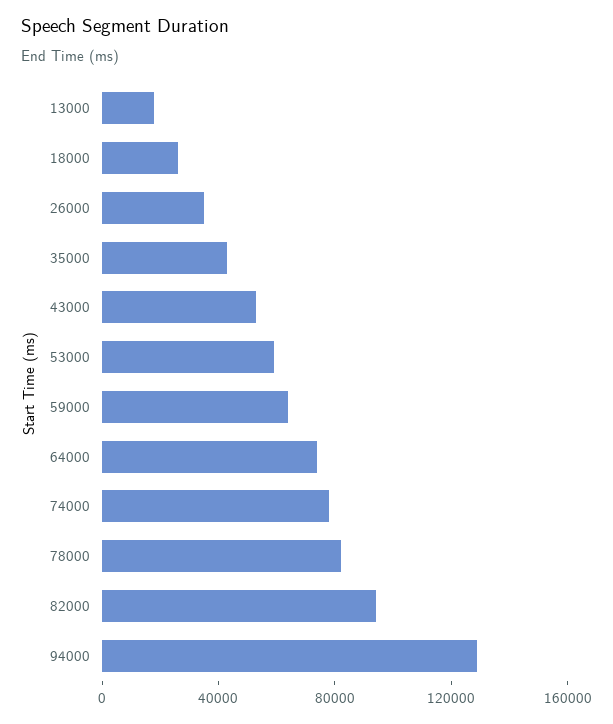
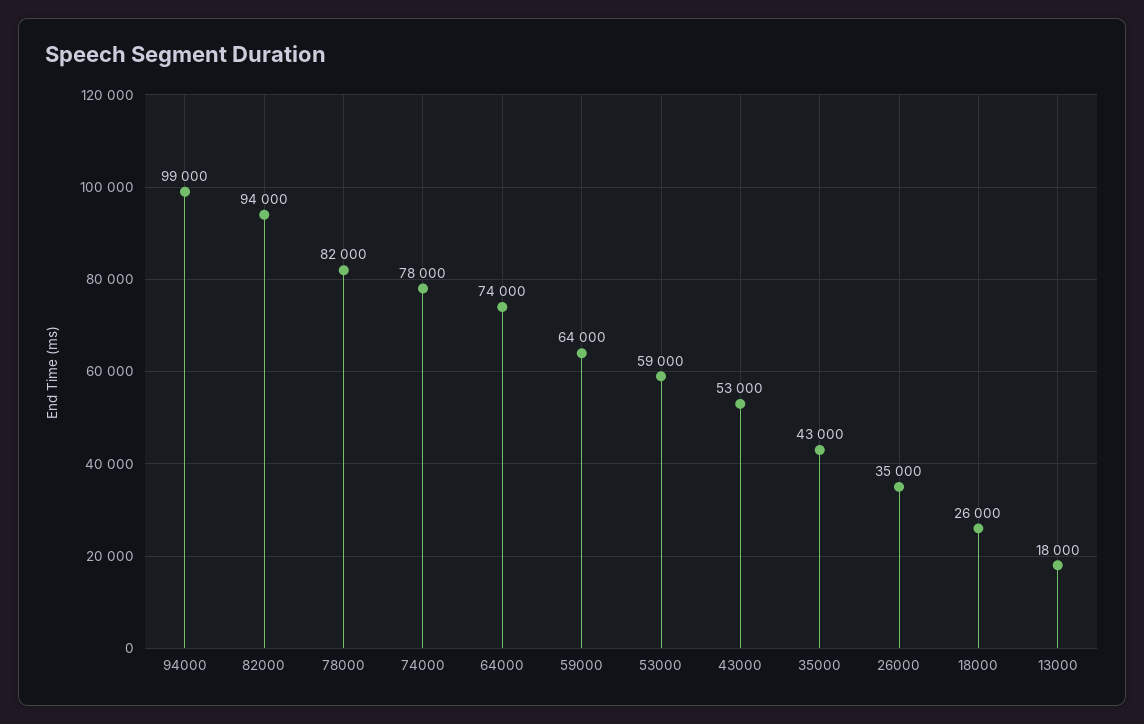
  {
    "13000": 18000,
    "18000": 26000,
    "26000": 35000,
    "35000": 43000,
    "43000": 53000,
    "53000": 59000,
    "59000": 64000,
    "64000": 74000,
    "74000": 78000,
    "78000": 82000,
    "82000": 94000,
-   "94000": 130000
+   "94000": 99000
  }

